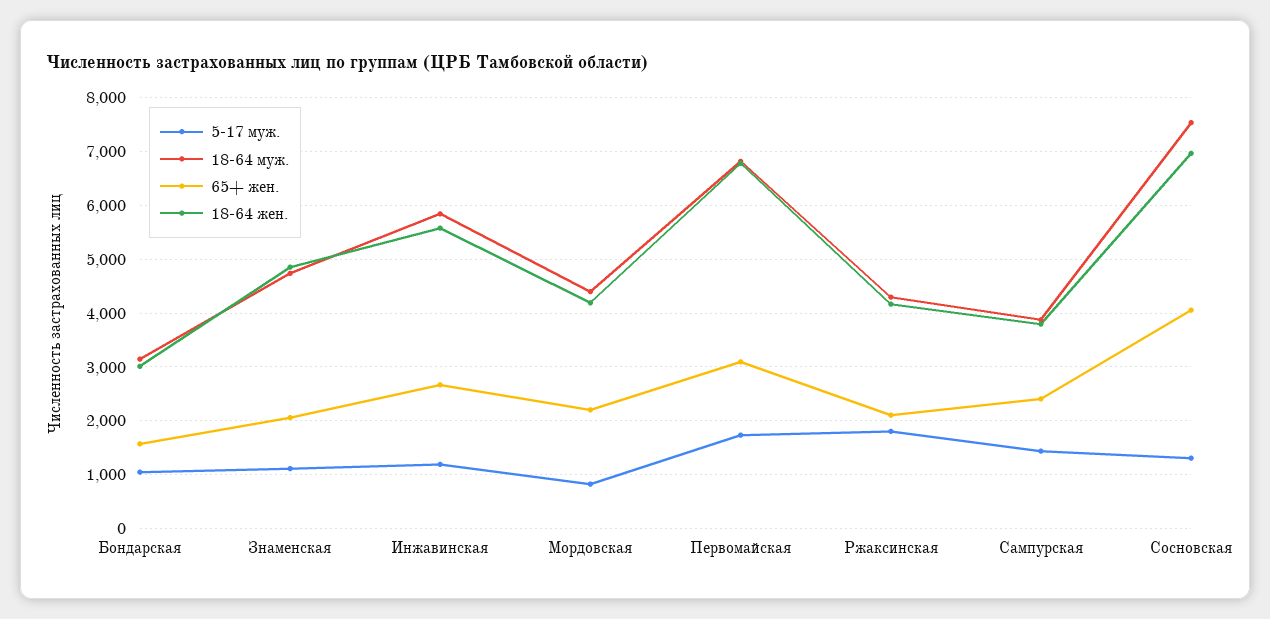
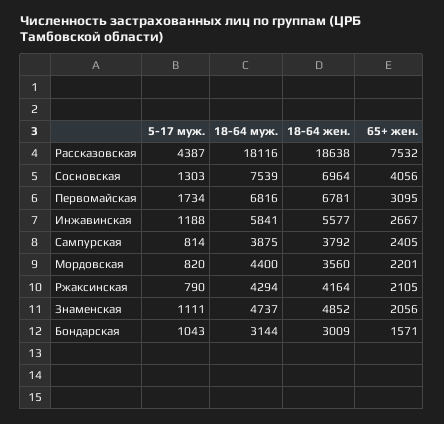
  {
    "5-17 муж.": {
      "Бондарская": 1043,
      "Знаменская": 1111,
      "Инжавинская": 1188,
      "Мордовская": 820,
      "Первомайская": 1734,
-     "Ржаксинская": 1800,
+     "Ржаксинская": 790,
-     "Сампурская": 1400,
+     "Сампурская": 814,
-     "Сосновская": 1303
+     "Сосновская": 1303,
+     "Рассказовская": 4387
    },
    "18-64 муж.": {
      "Бондарская": 3144,
      "Знаменская": 4737,
      "Инжавинская": 5841,
      "Мордовская": 4400,
      "Первомайская": 6816,
      "Ржаксинская": 4294,
      "Сампурская": 3875,
-     "Сосновская": 7539
+     "Сосновская": 7539,
+     "Рассказовская": 18116
    },
    "65+ жен.": {
      "Бондарская": 1571,
      "Знаменская": 2056,
      "Инжавинская": 2667,
      "Мордовская": 2201,
      "Первомайская": 3095,
      "Ржаксинская": 2105,
      "Сампурская": 2405,
-     "Сосновская": 4056
+     "Сосновская": 4056,
+     "Рассказовская": 7532
    },
    "18-64 жен.": {
      "Бондарская": 3009,
      "Знаменская": 4852,
      "Инжавинская": 5577,
-     "Мордовская": 4200,
+     "Мордовская": 3560,
      "Первомайская": 6781,
      "Ржаксинская": 4164,
      "Сампурская": 3792,
-     "Сосновская": 6964
+     "Сосновская": 6964,
+     "Рассказовская": 18638
    }
  }

